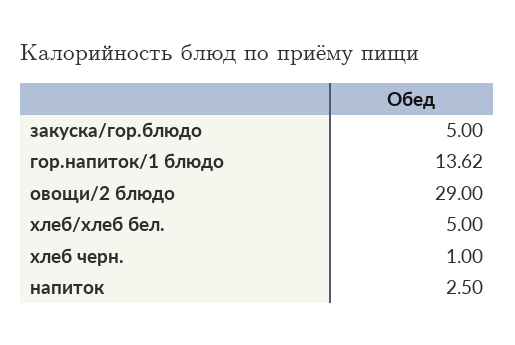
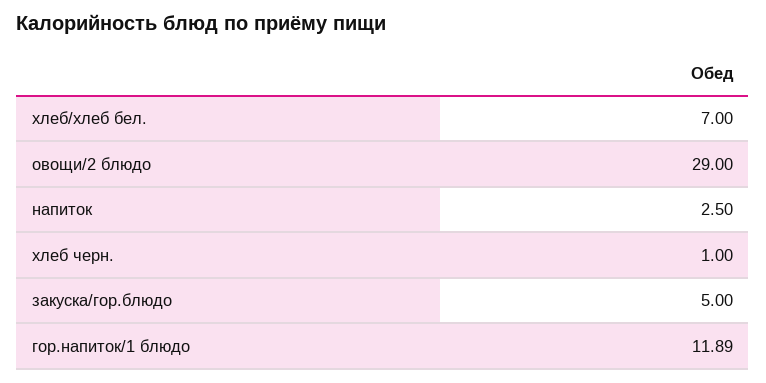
  {
    "закуска/гор.блюдо": 5,
-   "гор.напиток/1 блюдо": 13.62,
+   "гор.напиток/1 блюдо": 11.89,
    "овощи/2 блюдо": 29,
-   "хлеб/хлеб бел.": 5,
+   "хлеб/хлеб бел.": 7,
    "хлеб черн.": 1,
    "напиток": 2.5
  }

